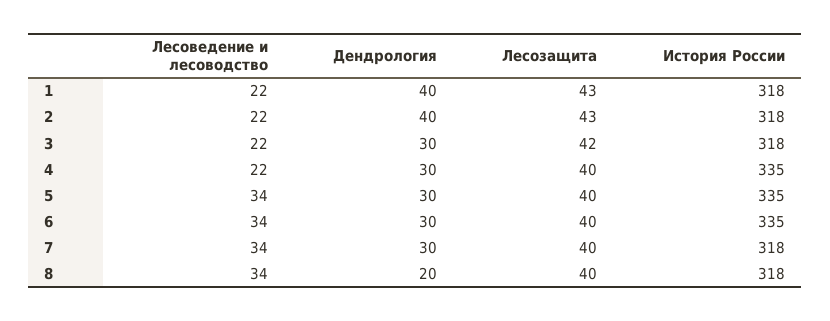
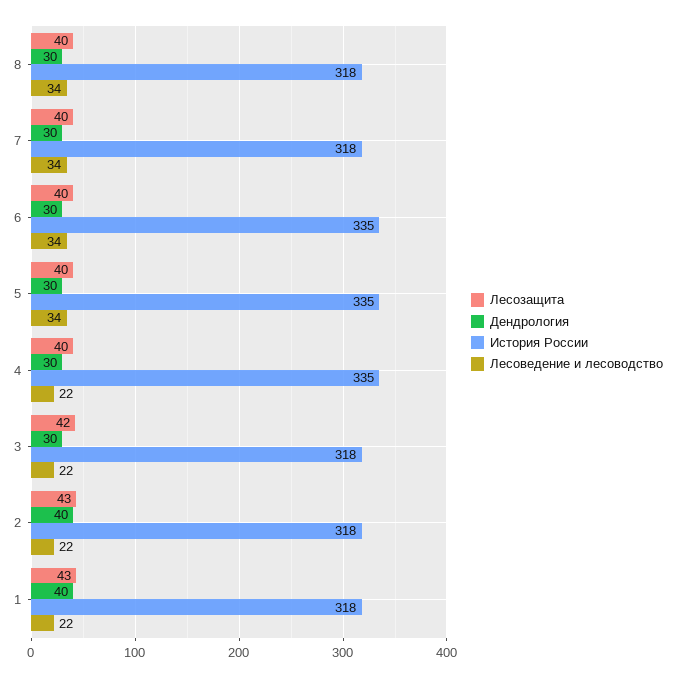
  {
    "Лесоведение и лесоводство": {
      "1": 22,
      "2": 22,
      "3": 22,
      "4": 22,
      "5": 34,
      "6": 34,
      "7": 34,
      "8": 34
    },
    "Дендрология": {
      "1": 40,
      "2": 40,
      "3": 30,
      "4": 30,
      "5": 30,
      "6": 30,
      "7": 30,
-     "8": 20
+     "8": 30
    },
    "Лесозащита": {
      "1": 43,
      "2": 43,
      "3": 42,
      "4": 40,
      "5": 40,
      "6": 40,
      "7": 40,
      "8": 40
    },
    "История России": {
      "1": 318,
      "2": 318,
      "3": 318,
      "4": 335,
      "5": 335,
      "6": 335,
      "7": 318,
      "8": 318
    }
  }

